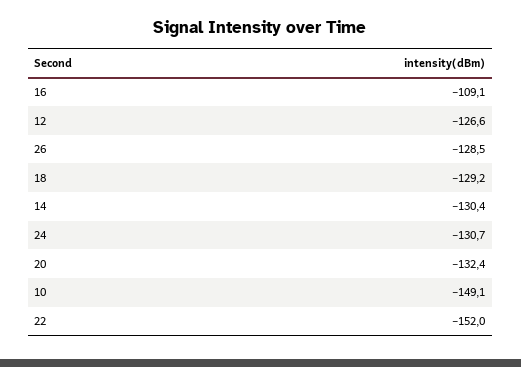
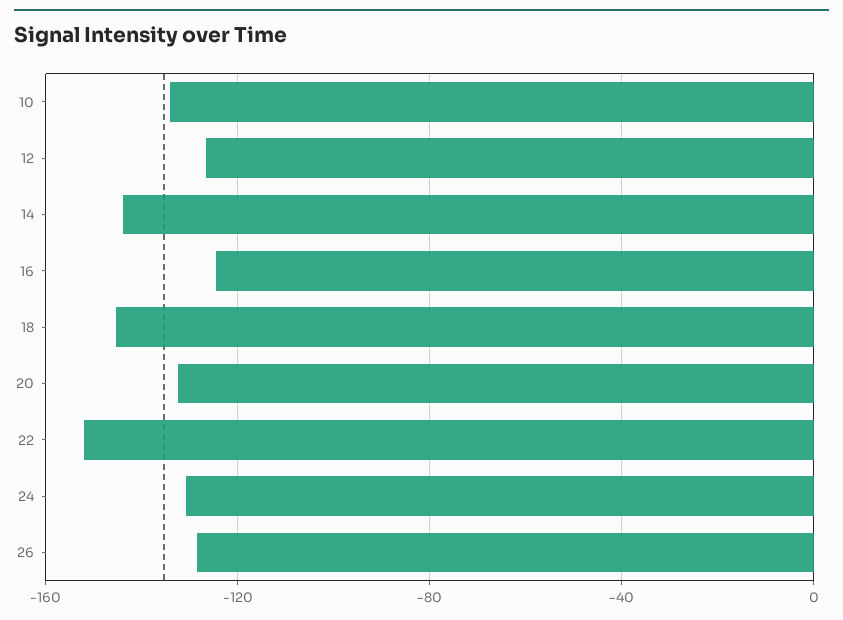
  {
-   "16": -109.1,
+   "16": -125,
    "12": -126.6,
    "26": -128.5,
-   "18": -129.2,
+   "18": -145,
-   "14": -130.4,
+   "14": -145,
    "24": -130.7,
    "20": -132.4,
-   "10": -149.1,
+   "10": -135,
    "22": -152
  }

